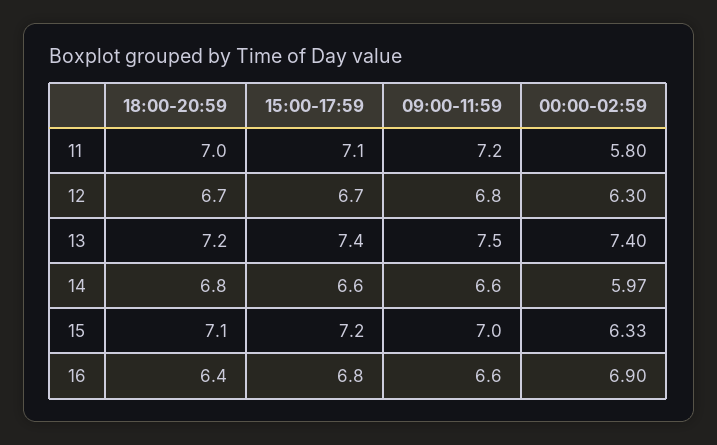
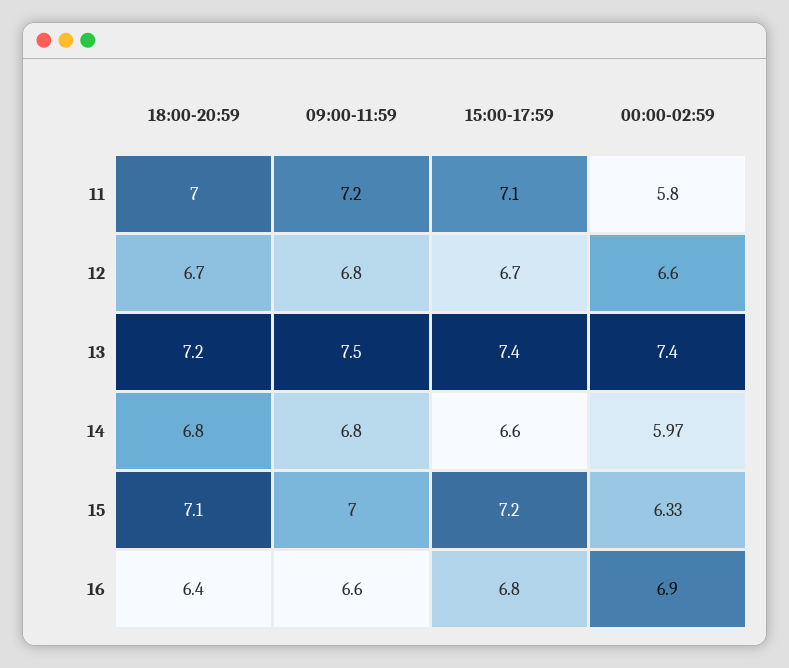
  {
    "18:00-20:59": {
      "11": 7,
      "12": 6.7,
      "13": 7.2,
      "14": 6.8,
      "15": 7.1,
      "16": 6.4
    },
    "15:00-17:59": {
      "11": 7.1,
      "12": 6.7,
      "13": 7.4,
      "14": 6.6,
      "15": 7.2,
      "16": 6.8
    },
    "09:00-11:59": {
      "11": 7.2,
      "12": 6.8,
      "13": 7.5,
-     "14": 6.6,
+     "14": 6.8,
      "15": 7,
      "16": 6.6
    },
    "00:00-02:59": {
      "11": 5.8,
-     "12": 6.3,
+     "12": 6.6,
      "13": 7.4,
      "14": 5.97,
      "15": 6.33,
      "16": 6.9
    }
  }

